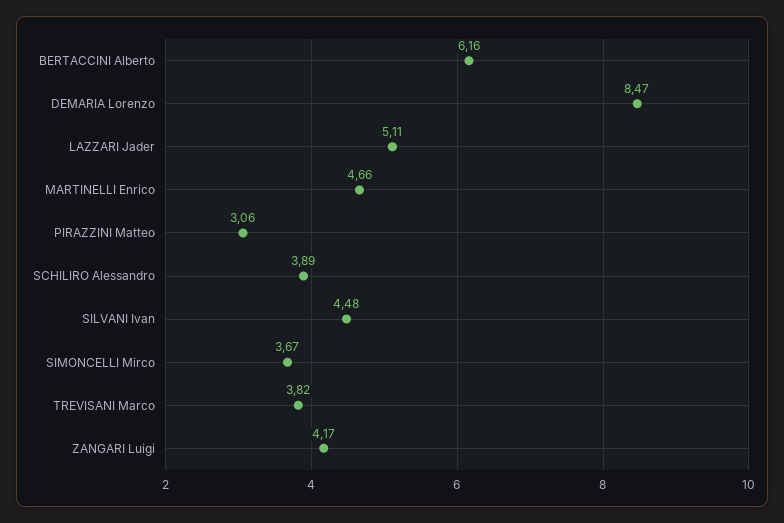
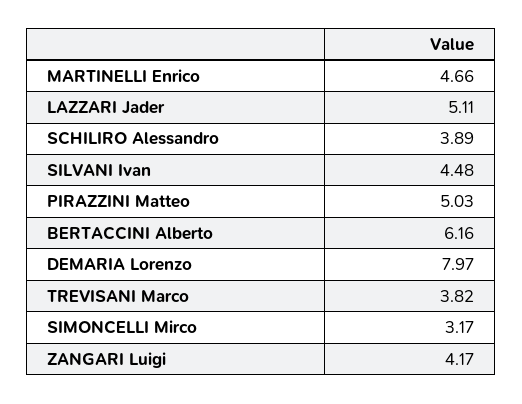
  {
    "BERTACCINI Alberto": 6.16,
-   "DEMARIA Lorenzo": 8.47,
+   "DEMARIA Lorenzo": 7.97,
    "LAZZARI Jader": 5.11,
    "MARTINELLI Enrico": 4.66,
-   "PIRAZZINI Matteo": 3.06,
+   "PIRAZZINI Matteo": 5.03,
    "SCHILIRO Alessandro": 3.89,
    "SILVANI Ivan": 4.48,
-   "SIMONCELLI Mirco": 3.67,
+   "SIMONCELLI Mirco": 3.17,
    "TREVISANI Marco": 3.82,
    "ZANGARI Luigi": 4.17
  }

